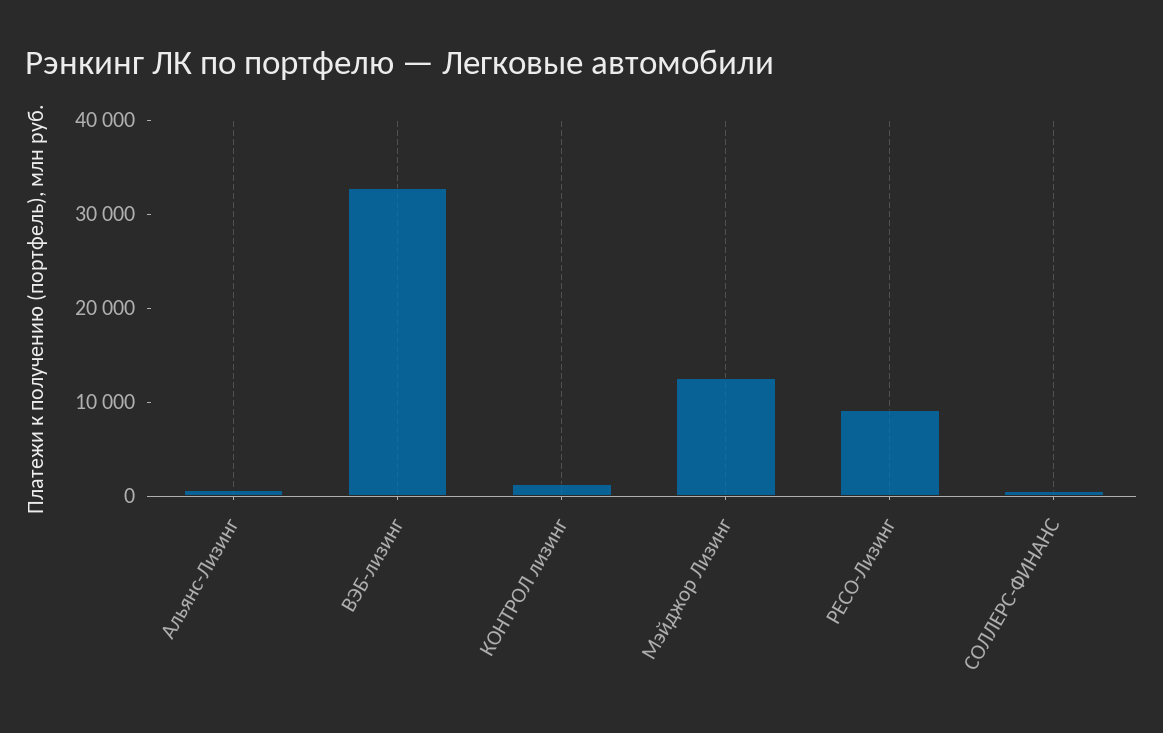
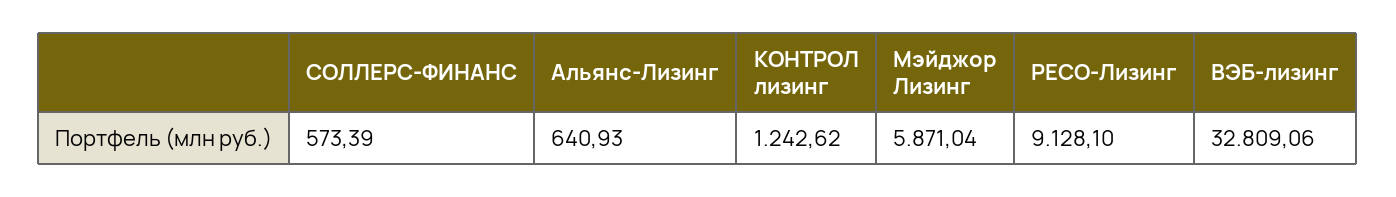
  {
    "Альянс-Лизинг": 640.93,
    "ВЭБ-лизинг": 32809.06,
    "КОНТРОЛ лизинг": 1242.62,
-   "Мэйджор Лизинг": 12000,
+   "Мэйджор Лизинг": 5871.04,
    "РЕСО-Лизинг": 9128.1,
    "СОЛЛЕРС-ФИНАНС": 573.39
  }

